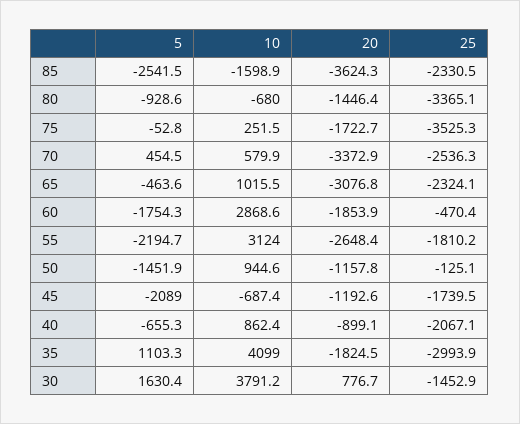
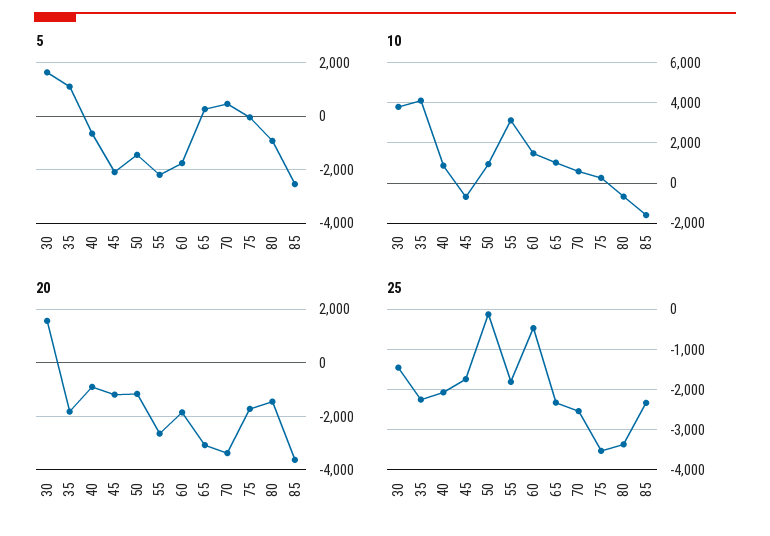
  {
    "5": {
      "85": -2541.5,
      "80": -928.6,
      "75": -52.8,
      "70": 454.5,
-     "65": -463.6,
+     "65": 250,
      "60": -1754.3,
      "55": -2194.7,
      "50": -1451.9,
      "45": -2089,
      "40": -655.3,
      "35": 1103.3,
      "30": 1630.4
    },
    "10": {
      "85": -1598.9,
      "80": -680,
      "75": 251.5,
      "70": 579.9,
      "65": 1015.5,
-     "60": 2868.6,
+     "60": 1500,
      "55": 3124,
      "50": 944.6,
      "45": -687.4,
      "40": 862.4,
      "35": 4099,
      "30": 3791.2
    },
    "20": {
      "85": -3624.3,
      "80": -1446.4,
      "75": -1722.7,
      "70": -3372.9,
      "65": -3076.8,
      "60": -1853.9,
      "55": -2648.4,
      "50": -1157.8,
      "45": -1192.6,
      "40": -899.1,
      "35": -1824.5,
-     "30": 776.7
+     "30": 1500
    },
    "25": {
      "85": -2330.5,
      "80": -3365.1,
      "75": -3525.3,
      "70": -2536.3,
      "65": -2324.1,
      "60": -470.4,
      "55": -1810.2,
      "50": -125.1,
      "45": -1739.5,
      "40": -2067.1,
-     "35": -2993.9,
+     "35": -2200,
      "30": -1452.9
    }
  }

